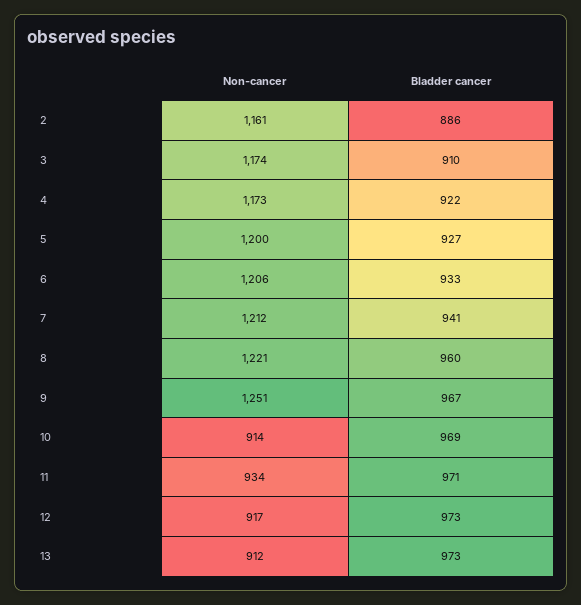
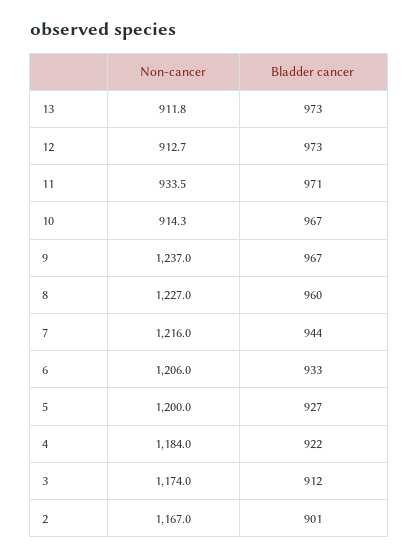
  {
    "Non-cancer": {
-     "2": 1161,
+     "2": 1167,
      "3": 1174,
-     "4": 1173,
+     "4": 1184,
      "5": 1200,
      "6": 1206,
-     "7": 1212,
+     "7": 1216,
-     "8": 1221,
+     "8": 1227,
-     "9": 1251,
+     "9": 1237,
      "10": 914.3,
      "11": 933.5,
-     "12": 917,
+     "12": 912.7,
      "13": 911.8
    },
    "Bladder cancer": {
-     "2": 886,
+     "2": 901,
-     "3": 910,
+     "3": 912,
      "4": 922,
      "5": 927,
      "6": 933,
-     "7": 941,
+     "7": 944,
      "8": 960,
      "9": 967,
-     "10": 969,
+     "10": 967,
      "11": 971,
      "12": 973,
      "13": 973
    }
  }

